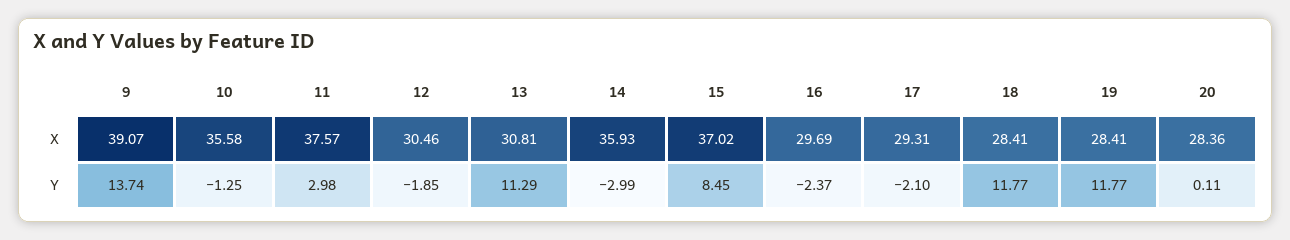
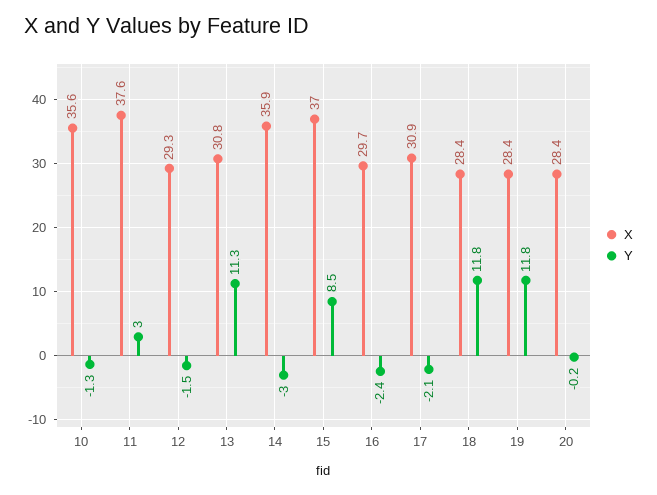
  {
    "X": {
-     "9": 39.07,
      "10": 35.58,
      "11": 37.57,
-     "12": 30.46,
+     "12": 29.3,
      "13": 30.81,
      "14": 35.93,
      "15": 37.02,
      "16": 29.69,
-     "17": 29.31,
+     "17": 30.9,
      "18": 28.41,
      "19": 28.41,
      "20": 28.36
    },
    "Y": {
-     "9": 13.74,
      "10": -1.25,
      "11": 2.98,
-     "12": -1.85,
+     "12": -1.5,
      "13": 11.29,
      "14": -2.99,
      "15": 8.45,
      "16": -2.37,
      "17": -2.1,
      "18": 11.77,
      "19": 11.77,
-     "20": 0.11
+     "20": -0.2
    }
  }

